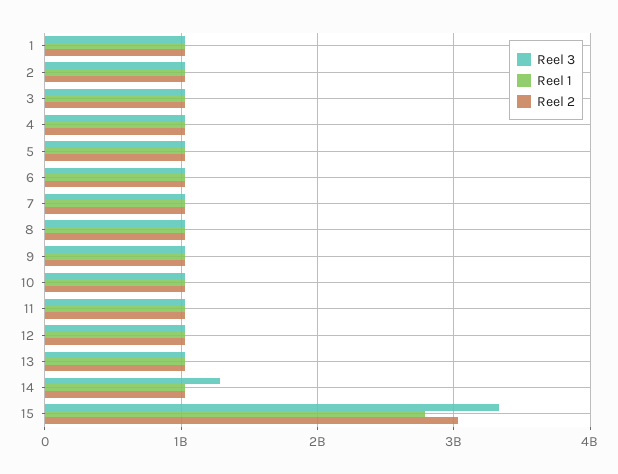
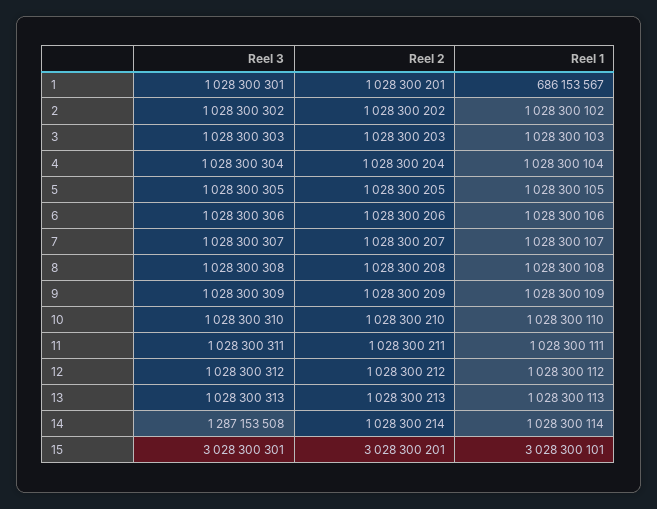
  {
    "Reel 3": {
      "1": 1028300301,
      "2": 1028300302,
      "3": 1028300303,
      "4": 1028300304,
      "5": 1028300305,
      "6": 1028300306,
      "7": 1028300307,
      "8": 1028300308,
      "9": 1028300309,
      "10": 1028300310,
      "11": 1028300311,
      "12": 1028300312,
      "13": 1028300313,
      "14": 1287153508,
-     "15": 3300000000
+     "15": 3028300301
    },
    "Reel 1": {
-     "1": 1000000000,
+     "1": 686153567,
      "2": 1028300102,
      "3": 1028300103,
      "4": 1028300104,
      "5": 1028300105,
      "6": 1028300106,
      "7": 1028300107,
      "8": 1028300108,
      "9": 1028300109,
      "10": 1028300110,
      "11": 1028300111,
      "12": 1028300112,
      "13": 1028300113,
      "14": 1028300114,
-     "15": 2800000000
+     "15": 3028300101
    },
    "Reel 2": {
      "1": 1028300201,
      "2": 1028300202,
      "3": 1028300203,
      "4": 1028300204,
      "5": 1028300205,
      "6": 1028300206,
      "7": 1028300207,
      "8": 1028300208,
      "9": 1028300209,
      "10": 1028300210,
      "11": 1028300211,
      "12": 1028300212,
      "13": 1028300213,
      "14": 1028300214,
      "15": 3028300201
    }
  }

